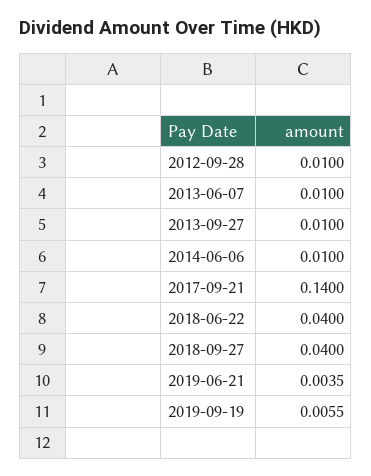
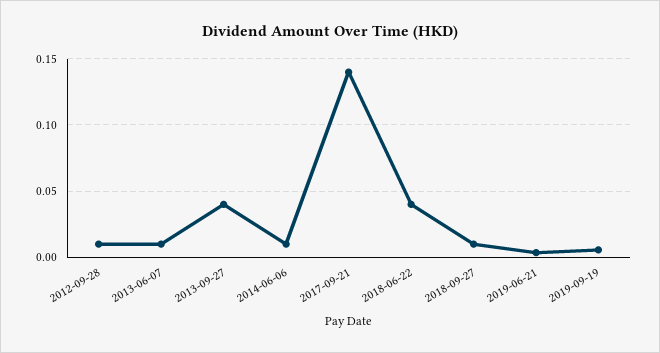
  {
    "2012-09-28": 0.01,
    "2013-06-07": 0.01,
-   "2013-09-27": 0.01,
+   "2013-09-27": 0.04,
    "2014-06-06": 0.01,
    "2017-09-21": 0.14,
    "2018-06-22": 0.04,
-   "2018-09-27": 0.04,
+   "2018-09-27": 0.01,
    "2019-06-21": 0.0035,
    "2019-09-19": 0.0055
  }

